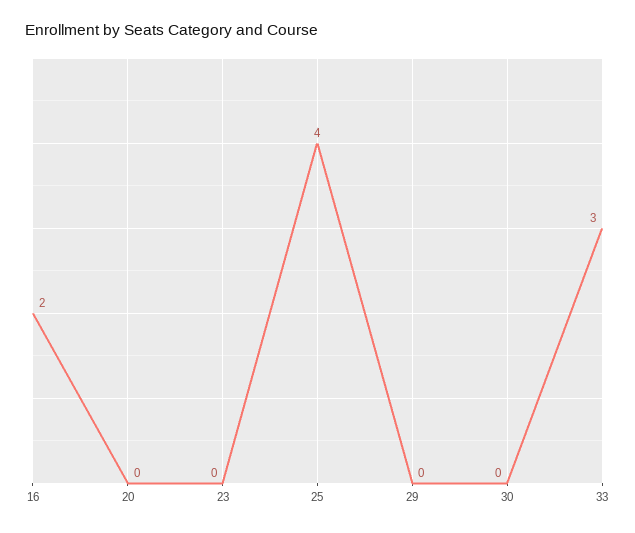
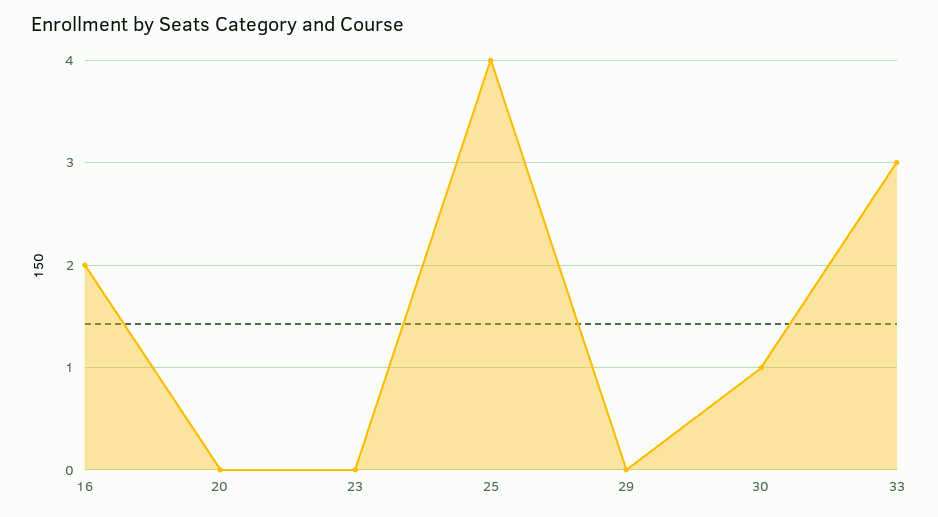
  {
    "16": 2,
    "20": 0,
    "23": 0,
    "25": 4,
    "29": 0,
-   "30": 0,
+   "30": 1,
    "33": 3
  }

